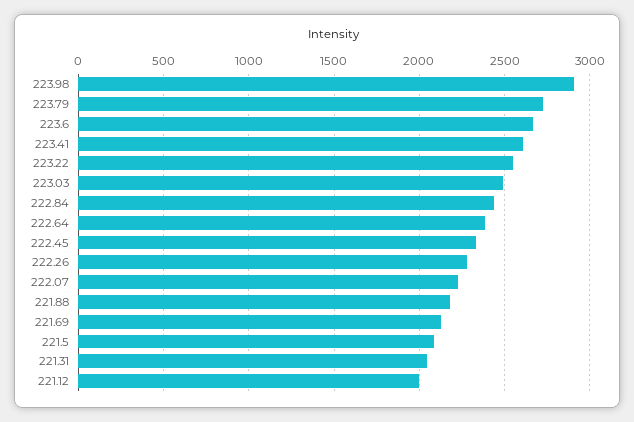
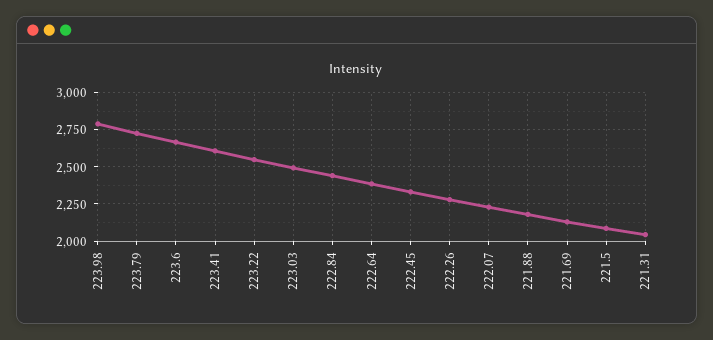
  {
-   "223.98": 2900,
+   "223.98": 2800,
    "223.79": 2750,
    "223.6": 2650,
    "223.41": 2600,
    "223.22": 2550,
    "223.03": 2500,
    "222.84": 2450,
    "222.64": 2400,
    "222.45": 2350,
    "222.26": 2300,
    "222.07": 2250,
    "221.88": 2200,
    "221.69": 2150,
    "221.5": 2100,
-   "221.31": 2050,
+   "221.31": 2050
-   "221.12": 2000
  }

